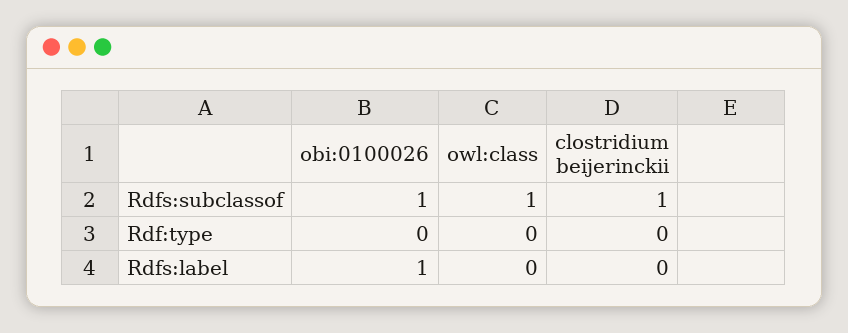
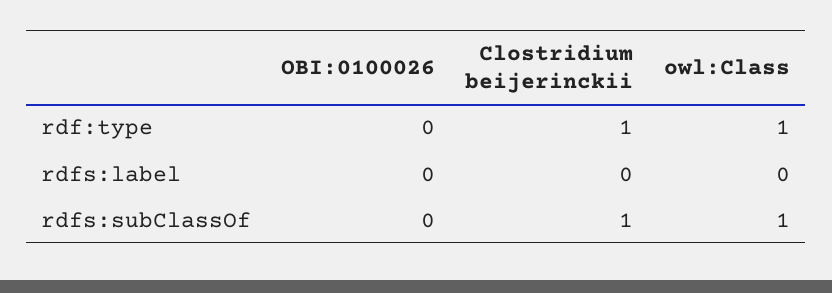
  {
    "obi:0100026": {
-     "Rdfs:subclassof": 1,
+     "Rdfs:subclassof": 0,
      "Rdf:type": 0,
-     "Rdfs:label": 1
+     "Rdfs:label": 0
    },
    "owl:class": {
      "Rdfs:subclassof": 1,
-     "Rdf:type": 0,
+     "Rdf:type": 1,
      "Rdfs:label": 0
    },
    "clostridium beijerinckii": {
      "Rdfs:subclassof": 1,
-     "Rdf:type": 0,
+     "Rdf:type": 1,
      "Rdfs:label": 0
    }
  }

